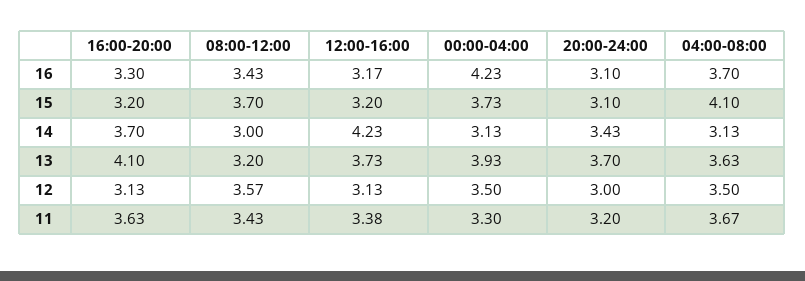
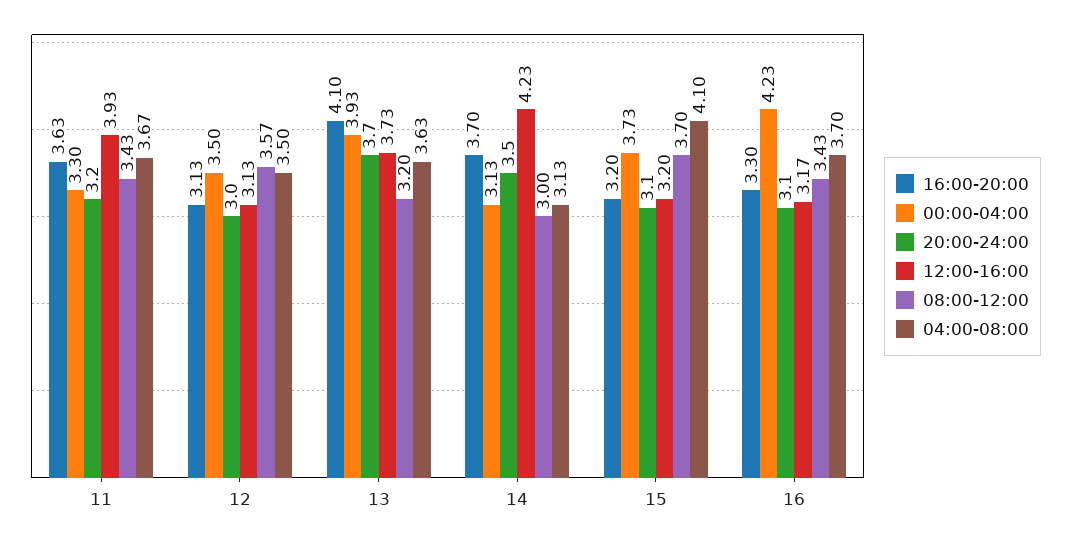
  {
    "16:00-20:00": {
      "16": 3.3,
      "15": 3.2,
      "14": 3.7,
      "13": 4.1,
      "12": 3.13,
      "11": 3.63
    },
    "08:00-12:00": {
      "16": 3.43,
      "15": 3.7,
      "14": 3,
      "13": 3.2,
      "12": 3.57,
      "11": 3.43
    },
    "12:00-16:00": {
      "16": 3.17,
      "15": 3.2,
      "14": 4.23,
      "13": 3.73,
      "12": 3.13,
-     "11": 3.38
+     "11": 3.93
    },
    "00:00-04:00": {
      "16": 4.23,
      "15": 3.73,
      "14": 3.13,
      "13": 3.93,
      "12": 3.5,
      "11": 3.3
    },
    "20:00-24:00": {
      "16": 3.1,
      "15": 3.1,
-     "14": 3.43,
+     "14": 3.5,
      "13": 3.7,
      "12": 3,
      "11": 3.2
    },
    "04:00-08:00": {
      "16": 3.7,
      "15": 4.1,
      "14": 3.13,
      "13": 3.63,
      "12": 3.5,
      "11": 3.67
    }
  }

